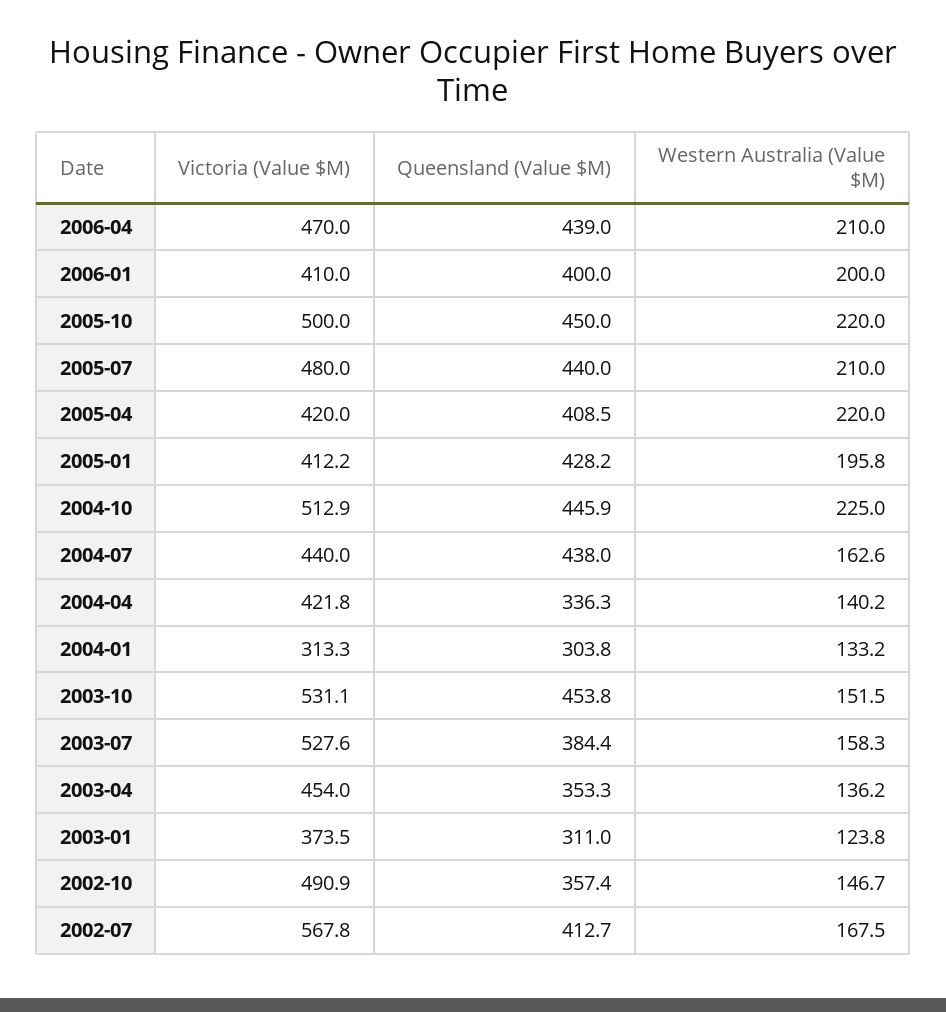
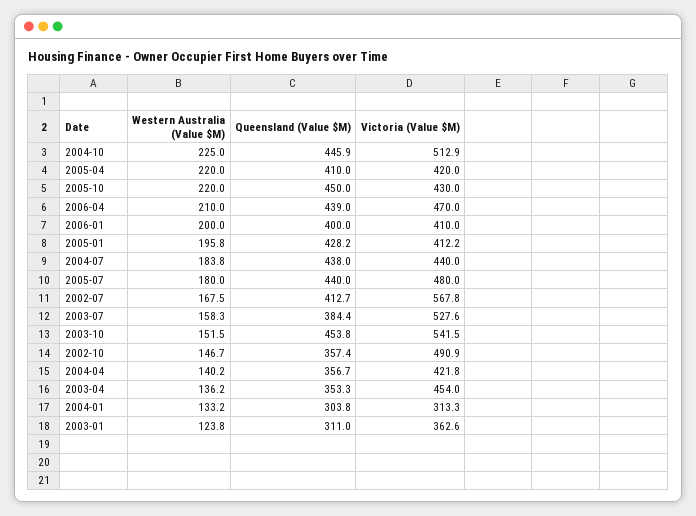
  {
    "Victoria (Value $M)": {
      "2006-04": 470,
      "2006-01": 410,
-     "2005-10": 500,
+     "2005-10": 430,
      "2005-07": 480,
      "2005-04": 420,
      "2005-01": 412.2,
      "2004-10": 512.9,
      "2004-07": 440,
      "2004-04": 421.8,
      "2004-01": 313.3,
-     "2003-10": 531.1,
+     "2003-10": 541.5,
      "2003-07": 527.6,
      "2003-04": 454,
-     "2003-01": 373.5,
+     "2003-01": 362.6,
      "2002-10": 490.9,
      "2002-07": 567.8
    },
    "Queensland (Value $M)": {
      "2006-04": 439,
      "2006-01": 400,
      "2005-10": 450,
      "2005-07": 440,
-     "2005-04": 408.5,
+     "2005-04": 410,
      "2005-01": 428.2,
      "2004-10": 445.9,
      "2004-07": 438,
-     "2004-04": 336.3,
+     "2004-04": 356.7,
      "2004-01": 303.8,
      "2003-10": 453.8,
      "2003-07": 384.4,
      "2003-04": 353.3,
      "2003-01": 311,
      "2002-10": 357.4,
      "2002-07": 412.7
    },
    "Western Australia (Value $M)": {
      "2006-04": 210,
      "2006-01": 200,
      "2005-10": 220,
-     "2005-07": 210,
+     "2005-07": 180,
      "2005-04": 220,
      "2005-01": 195.8,
      "2004-10": 225,
-     "2004-07": 162.6,
+     "2004-07": 183.8,
      "2004-04": 140.2,
      "2004-01": 133.2,
      "2003-10": 151.5,
      "2003-07": 158.3,
      "2003-04": 136.2,
      "2003-01": 123.8,
      "2002-10": 146.7,
      "2002-07": 167.5
    }
  }

